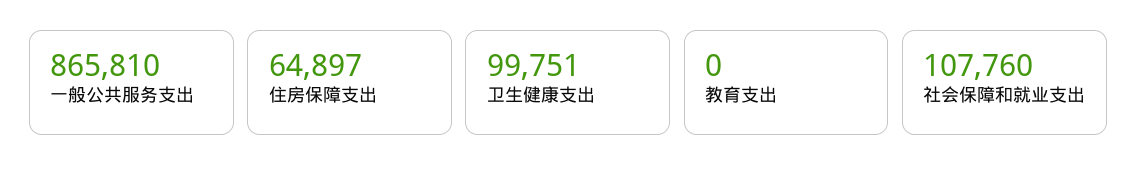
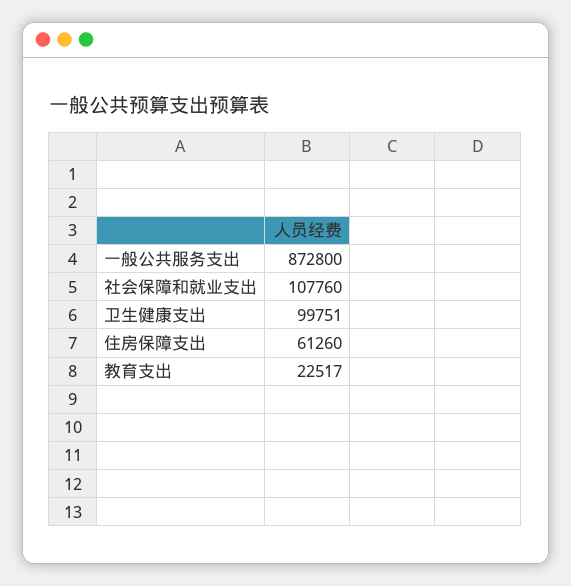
  {
-   "一般公共服务支出": 865810,
+   "一般公共服务支出": 872800,
-   "住房保障支出": 64897,
+   "住房保障支出": 61260,
    "卫生健康支出": 99751,
-   "教育支出": 0,
+   "教育支出": 22517,
    "社会保障和就业支出": 107760
  }

